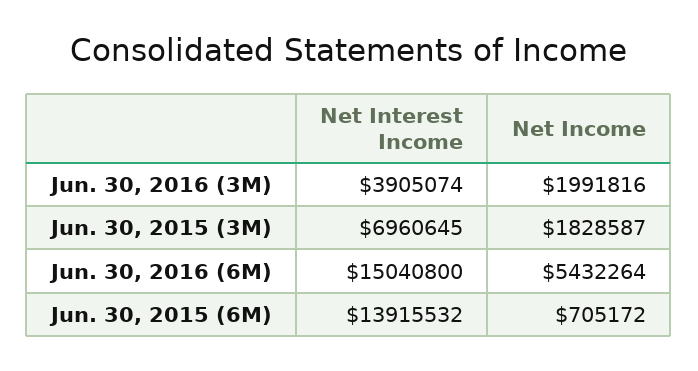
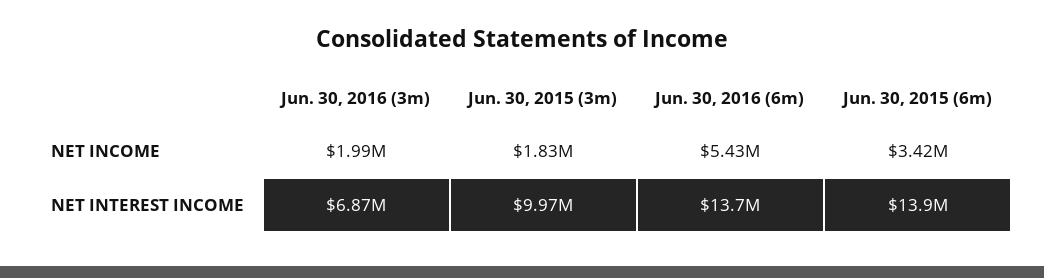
  {
    "Net Interest Income": {
-     "Jun. 30, 2016 (3M)": 3905074,
+     "Jun. 30, 2016 (3M)": 6870000,
-     "Jun. 30, 2015 (3M)": 6960645,
+     "Jun. 30, 2015 (3M)": 9970000,
-     "Jun. 30, 2016 (6M)": 15040800,
+     "Jun. 30, 2016 (6M)": 13700000,
      "Jun. 30, 2015 (6M)": 13915532
    },
    "Net Income": {
      "Jun. 30, 2016 (3M)": 1991816,
      "Jun. 30, 2015 (3M)": 1828587,
      "Jun. 30, 2016 (6M)": 5432264,
-     "Jun. 30, 2015 (6M)": 705172
+     "Jun. 30, 2015 (6M)": 3420000
    }
  }

